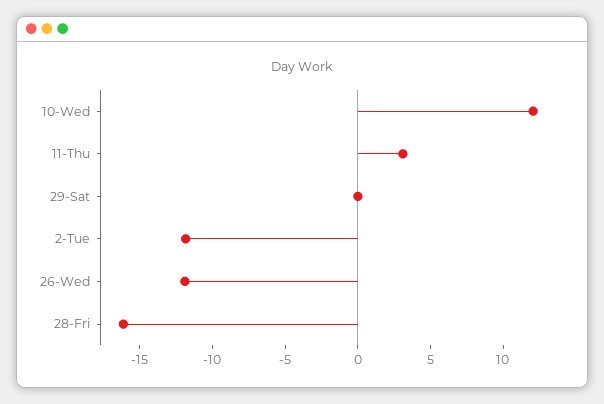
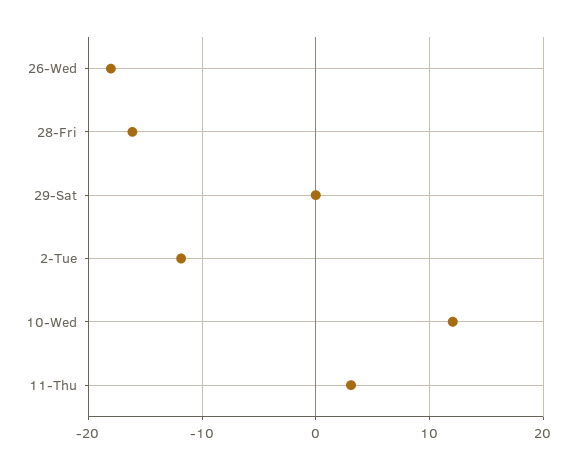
  {
    "10-Wed": 12,
    "11-Thu": 3,
    "29-Sat": 0,
    "2-Tue": -12,
-   "26-Wed": -12,
+   "26-Wed": -18,
    "28-Fri": -16
  }

